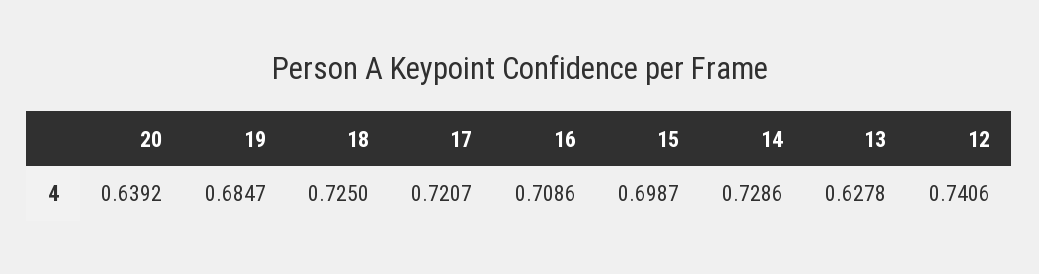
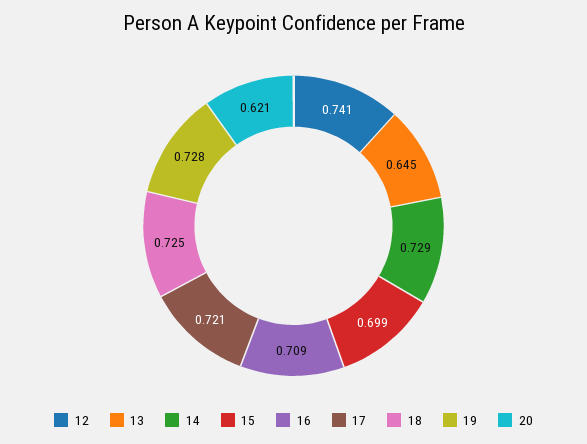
  {
-   "20": 0.6392,
+   "20": 0.621,
-   "19": 0.6847,
+   "19": 0.728,
    "18": 0.725,
    "17": 0.7207,
    "16": 0.7086,
    "15": 0.6987,
    "14": 0.7286,
-   "13": 0.6278,
+   "13": 0.645,
    "12": 0.7406
  }

